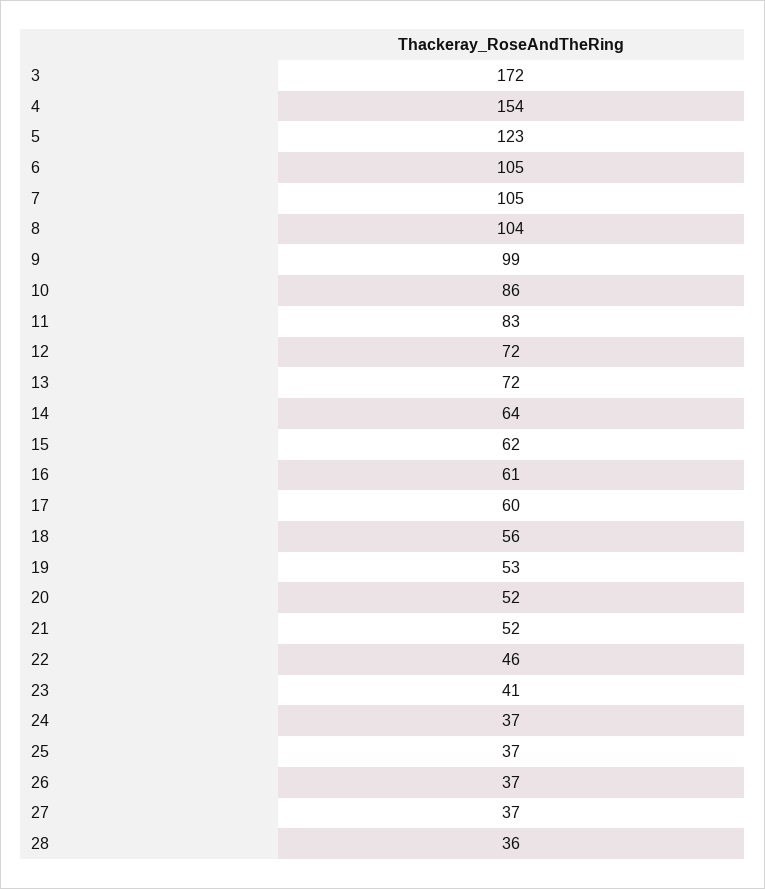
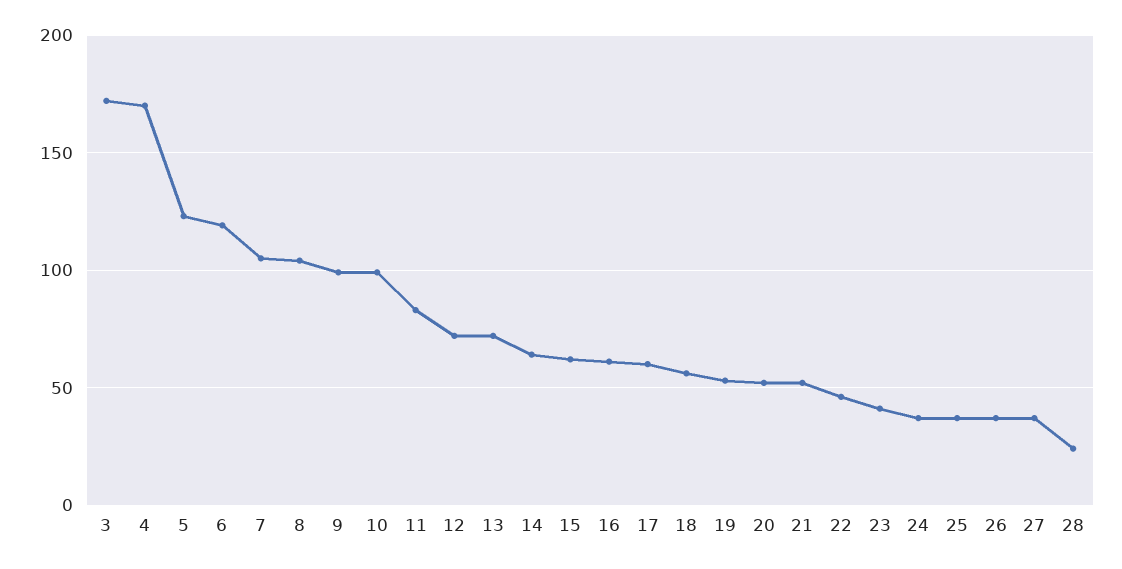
  {
    "3": 172,
-   "4": 154,
+   "4": 170,
    "5": 123,
-   "6": 105,
+   "6": 120,
    "7": 105,
    "8": 104,
    "9": 99,
-   "10": 86,
+   "10": 100,
    "11": 83,
    "12": 72,
    "13": 72,
    "14": 64,
    "15": 62,
    "16": 61,
    "17": 60,
    "18": 56,
    "19": 53,
    "20": 52,
    "21": 52,
    "22": 46,
    "23": 41,
    "24": 37,
    "25": 37,
    "26": 37,
    "27": 37,
-   "28": 36
+   "28": 25
  }

